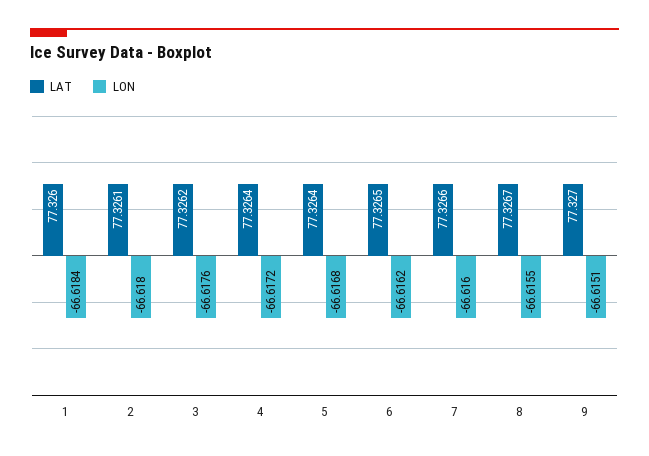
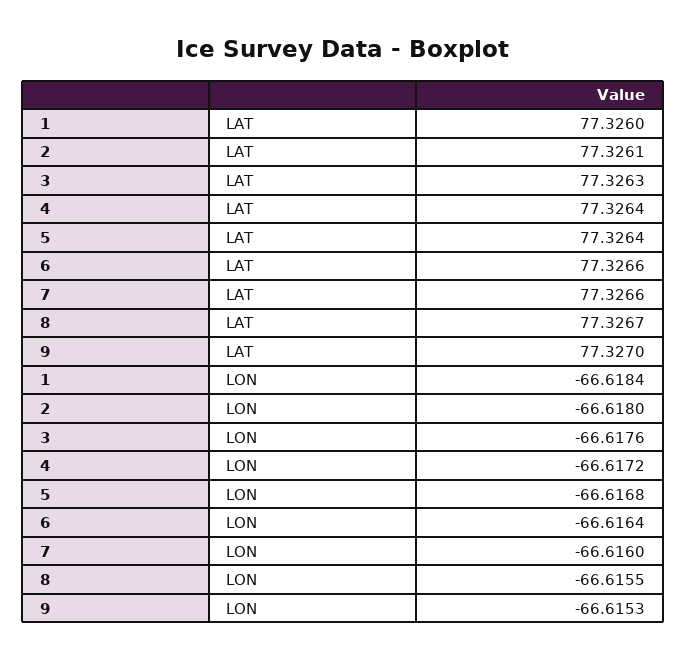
  {
    "LAT": {
      "1": 77.326,
      "2": 77.3261,
-     "3": 77.3262,
+     "3": 77.3263,
      "4": 77.3264,
      "5": 77.3264,
-     "6": 77.3265,
+     "6": 77.3266,
      "7": 77.3266,
      "8": 77.3267,
      "9": 77.327
    },
    "LON": {
      "1": -66.6184,
      "2": -66.618,
      "3": -66.6176,
      "4": -66.6172,
      "5": -66.6168,
-     "6": -66.6162,
+     "6": -66.6164,
      "7": -66.616,
      "8": -66.6155,
-     "9": -66.6151
+     "9": -66.6153
    }
  }

